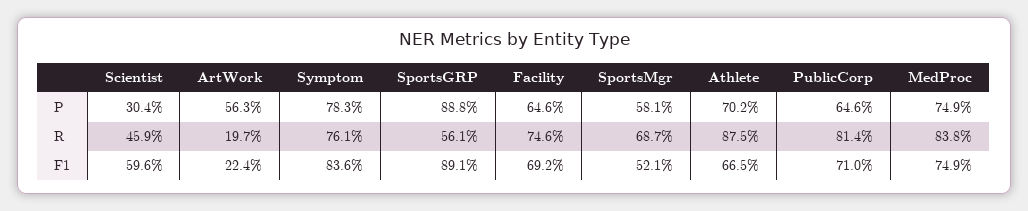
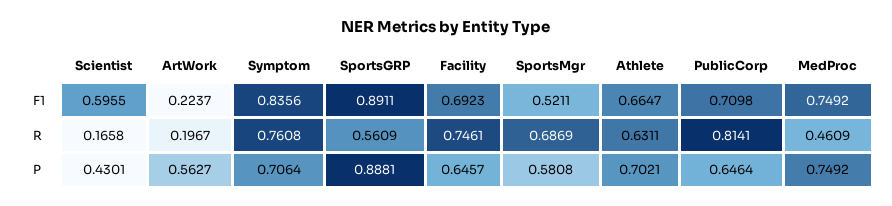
  {
    "Scientist": {
-     "P": 0.304,
+     "P": 0.4301,
-     "R": 0.459,
+     "R": 0.1658,
      "F1": 0.5955
    },
    "ArtWork": {
      "P": 0.5627,
      "R": 0.1967,
      "F1": 0.2237
    },
    "Symptom": {
-     "P": 0.783,
+     "P": 0.7064,
      "R": 0.7608,
      "F1": 0.8356
    },
    "SportsGRP": {
      "P": 0.8881,
      "R": 0.5609,
      "F1": 0.8911
    },
    "Facility": {
      "P": 0.6457,
      "R": 0.7461,
      "F1": 0.6923
    },
    "SportsMgr": {
      "P": 0.5808,
      "R": 0.6869,
      "F1": 0.5211
    },
    "Athlete": {
      "P": 0.7021,
-     "R": 0.875,
+     "R": 0.6311,
      "F1": 0.6647
    },
    "PublicCorp": {
      "P": 0.6464,
      "R": 0.8141,
      "F1": 0.7098
    },
    "MedProc": {
      "P": 0.7492,
-     "R": 0.838,
+     "R": 0.4609,
      "F1": 0.7492
    }
  }

